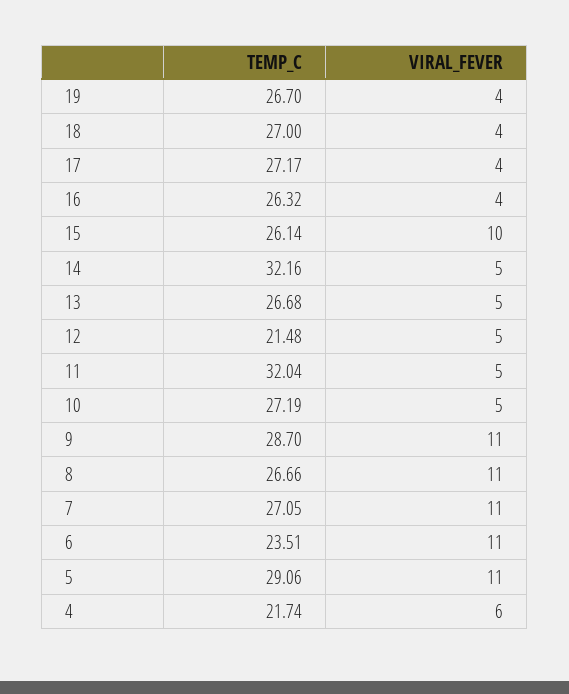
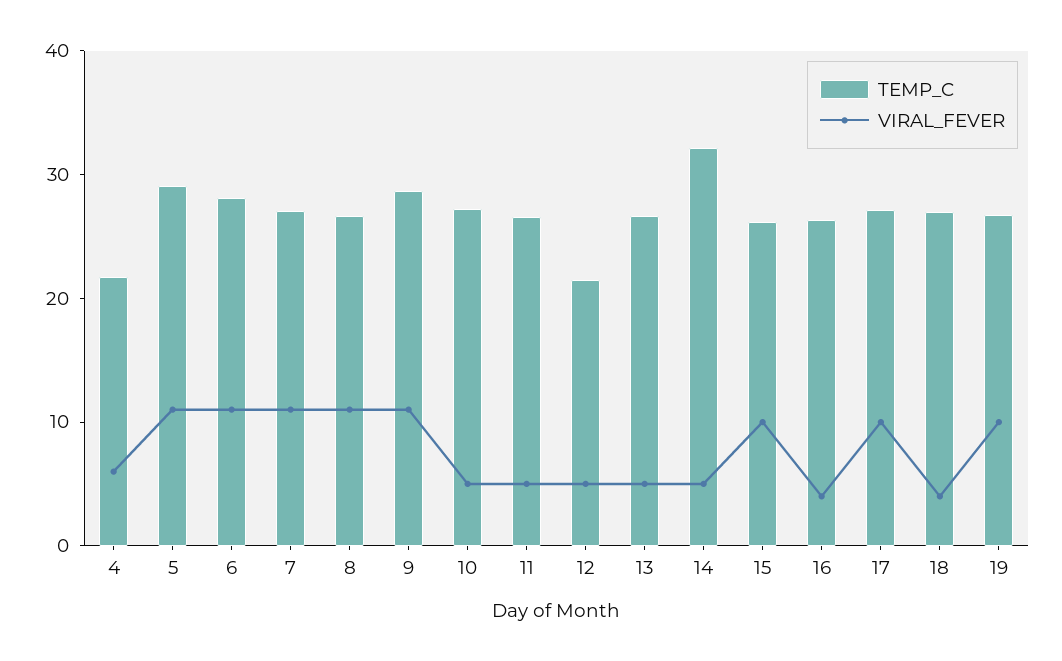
  {
    "TEMP_C": {
      "19": 26.7,
      "18": 27,
      "17": 27.17,
      "16": 26.32,
      "15": 26.14,
      "14": 32.16,
      "13": 26.68,
      "12": 21.48,
-     "11": 32.04,
+     "11": 26,
      "10": 27.19,
      "9": 28.7,
      "8": 26.66,
      "7": 27.05,
-     "6": 23.51,
+     "6": 28,
      "5": 29.06,
      "4": 21.74
    },
    "VIRAL_FEVER": {
-     "19": 4,
+     "19": 10,
      "18": 4,
-     "17": 4,
+     "17": 10,
      "16": 4,
      "15": 10,
      "14": 5,
      "13": 5,
      "12": 5,
      "11": 5,
      "10": 5,
      "9": 11,
      "8": 11,
      "7": 11,
      "6": 11,
      "5": 11,
      "4": 6
    }
  }

